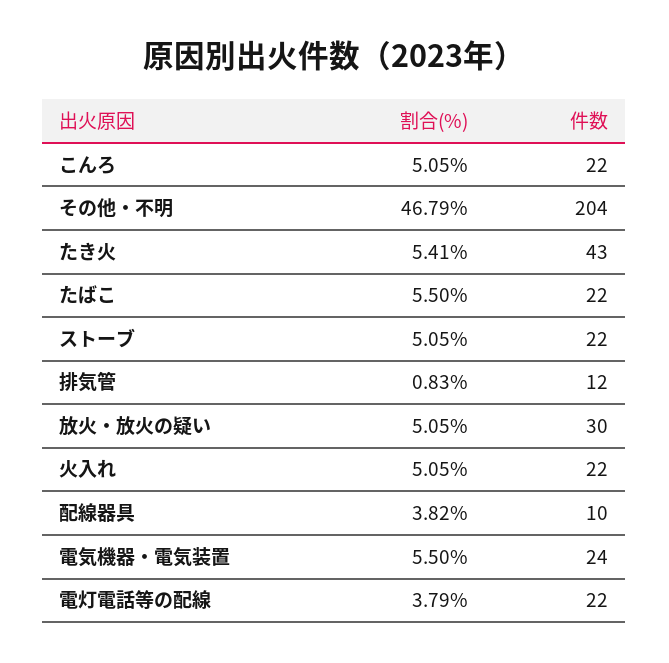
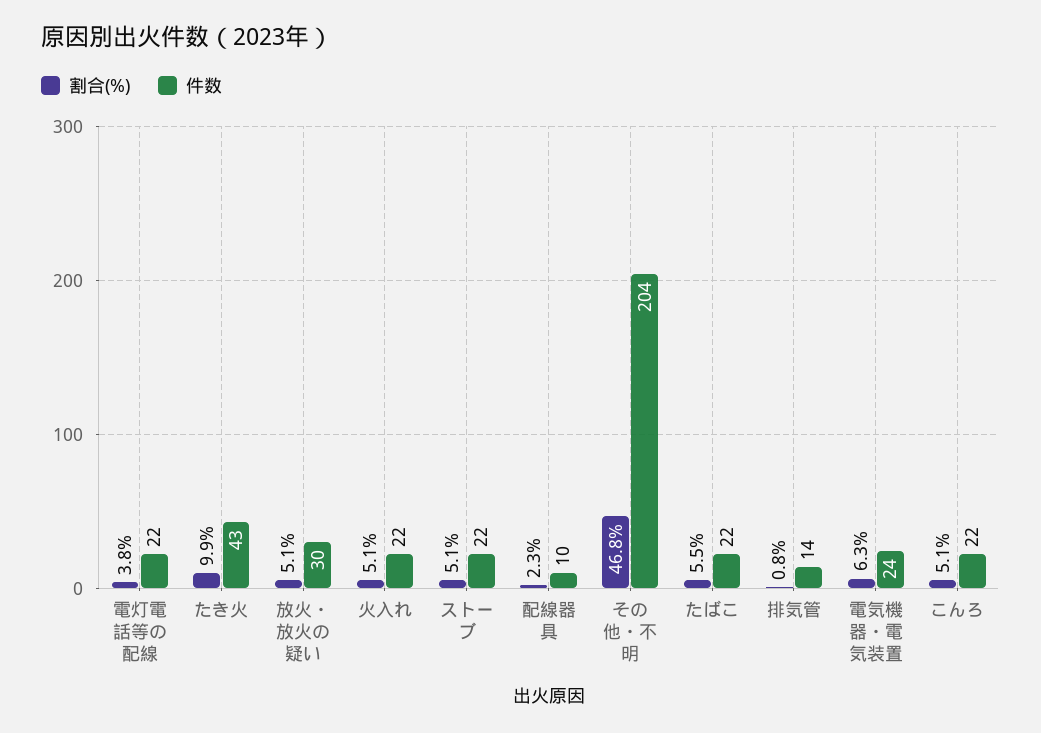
  {
    "割合(%)": {
      "こんろ": 5.05,
      "その他・不明": 46.79,
-     "たき火": 5.41,
+     "たき火": 9.9,
      "たばこ": 5.5,
      "ストーブ": 5.05,
      "排気管": 0.83,
      "放火・放火の疑い": 5.05,
      "火入れ": 5.05,
-     "配線器具": 3.82,
+     "配線器具": 2.3,
-     "電気機器・電気装置": 5.5,
+     "電気機器・電気装置": 6.3,
      "電灯電話等の配線": 3.79
    },
    "件数": {
      "こんろ": 22,
      "その他・不明": 204,
      "たき火": 43,
      "たばこ": 22,
      "ストーブ": 22,
-     "排気管": 12,
+     "排気管": 14,
      "放火・放火の疑い": 30,
      "火入れ": 22,
      "配線器具": 10,
      "電気機器・電気装置": 24,
      "電灯電話等の配線": 22
    }
  }

